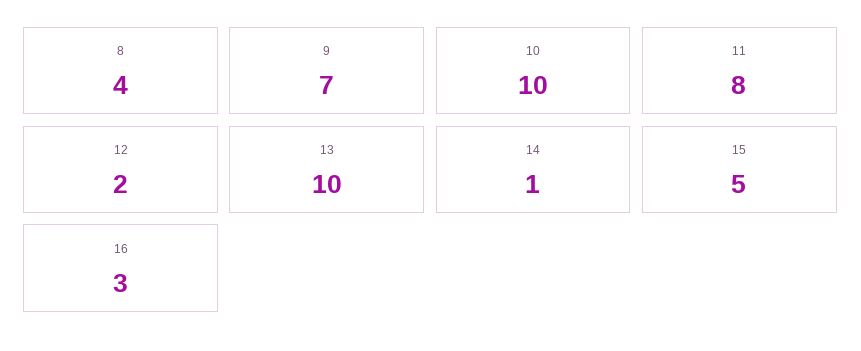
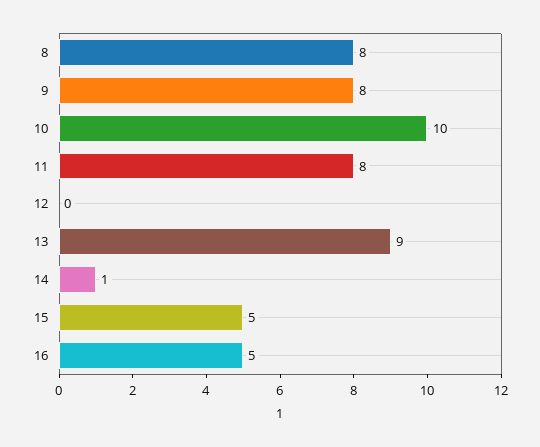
  {
-   "8": 4,
+   "8": 8,
-   "9": 7,
+   "9": 8,
    "10": 10,
    "11": 8,
-   "12": 2,
+   "12": 0,
-   "13": 10,
+   "13": 9,
    "14": 1,
    "15": 5,
-   "16": 3
+   "16": 5
  }

